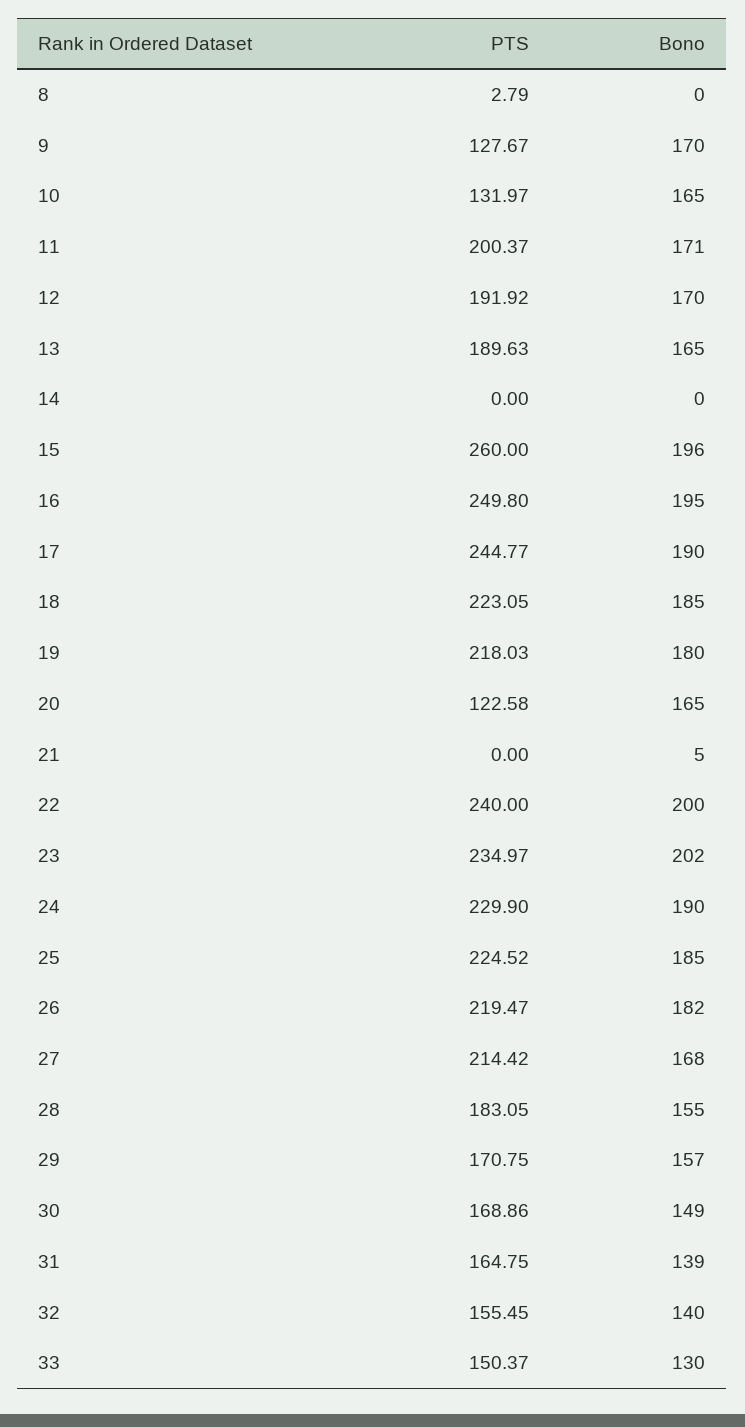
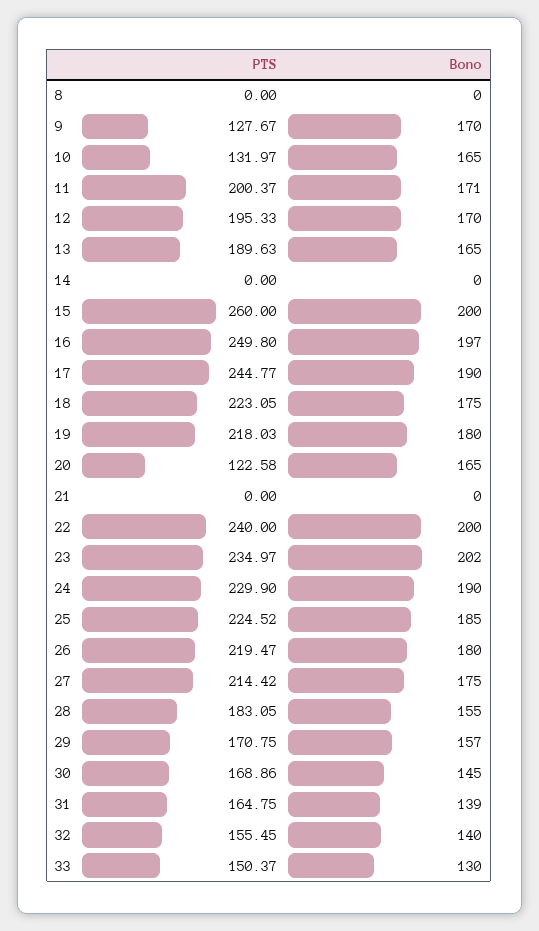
  {
    "PTS": {
-     "8": 2.79,
+     "8": 0,
      "9": 127.67,
      "10": 131.97,
      "11": 200.37,
-     "12": 191.92,
+     "12": 195.33,
      "13": 189.63,
      "14": 0,
      "15": 260,
      "16": 249.8,
      "17": 244.77,
      "18": 223.05,
      "19": 218.03,
      "20": 122.58,
      "21": 0,
      "22": 240,
      "23": 234.97,
      "24": 229.9,
      "25": 224.52,
      "26": 219.47,
      "27": 214.42,
      "28": 183.05,
      "29": 170.75,
      "30": 168.86,
      "31": 164.75,
      "32": 155.45,
      "33": 150.37
    },
    "Bono": {
      "8": 0,
      "9": 170,
      "10": 165,
      "11": 171,
      "12": 170,
      "13": 165,
      "14": 0,
-     "15": 196,
+     "15": 200,
-     "16": 195,
+     "16": 197,
      "17": 190,
-     "18": 185,
+     "18": 175,
      "19": 180,
      "20": 165,
-     "21": 5,
+     "21": 0,
      "22": 200,
      "23": 202,
      "24": 190,
      "25": 185,
-     "26": 182,
+     "26": 180,
-     "27": 168,
+     "27": 175,
      "28": 155,
      "29": 157,
-     "30": 149,
+     "30": 145,
      "31": 139,
      "32": 140,
      "33": 130
    }
  }

